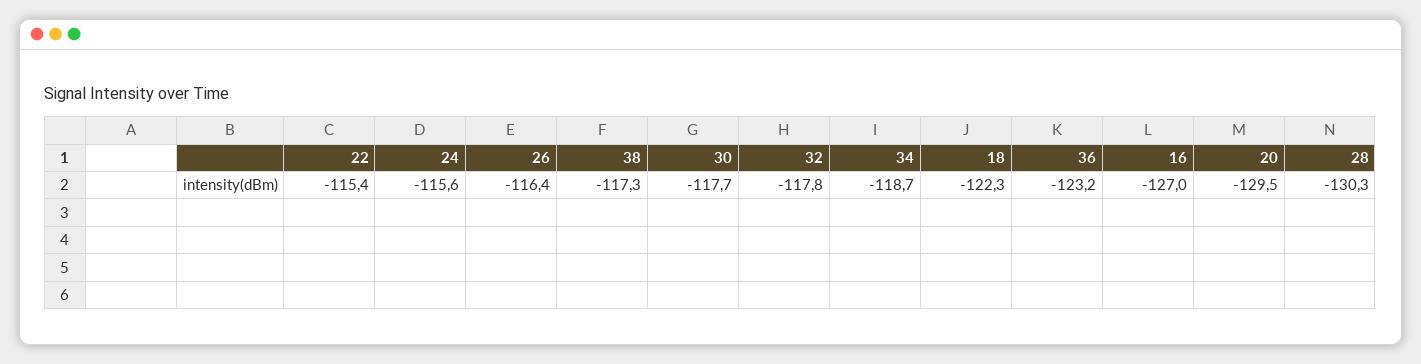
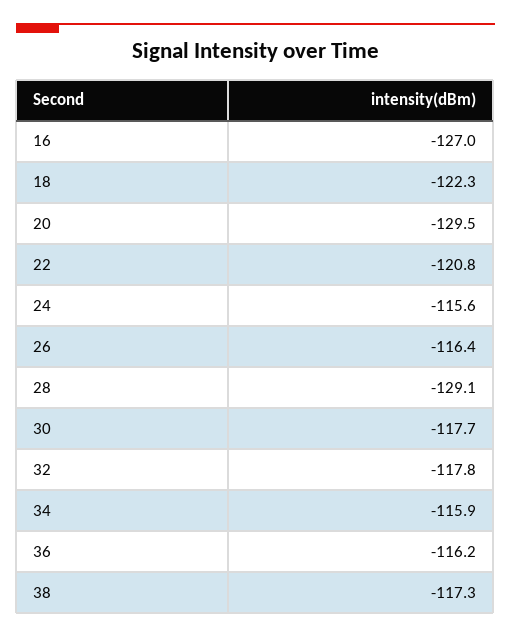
  {
-   "22": -115.4,
+   "22": -120.8,
    "24": -115.6,
    "26": -116.4,
    "38": -117.3,
    "30": -117.7,
    "32": -117.8,
-   "34": -118.7,
+   "34": -115.9,
    "18": -122.3,
-   "36": -123.2,
+   "36": -116.2,
    "16": -127,
    "20": -129.5,
-   "28": -130.3
+   "28": -129.1
  }

